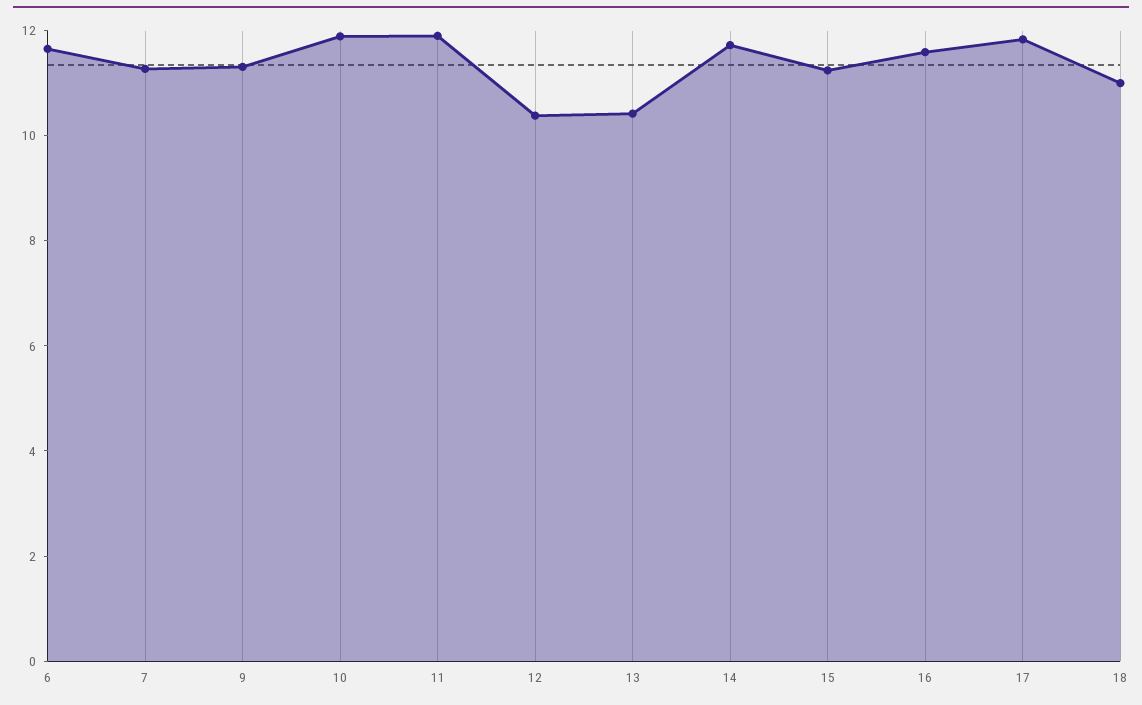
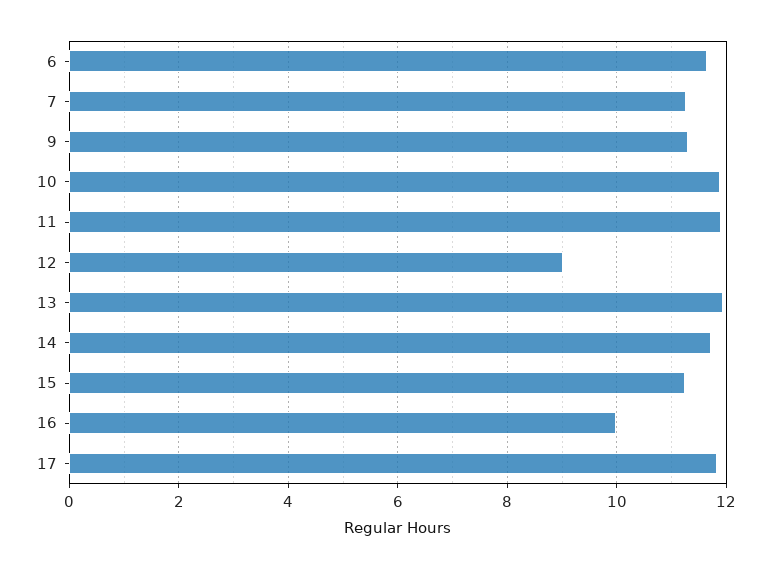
  {
    "6": 11.6,
    "7": 11.2,
    "9": 11.4,
    "10": 11.8,
    "11": 12,
-   "12": 10.5,
+   "12": 9,
-   "13": 10.5,
+   "13": 12,
    "14": 11.8,
    "15": 11.2,
-   "16": 11.5,
+   "16": 10,
-   "17": 11.8,
+   "17": 11.8
-   "18": 11
  }

